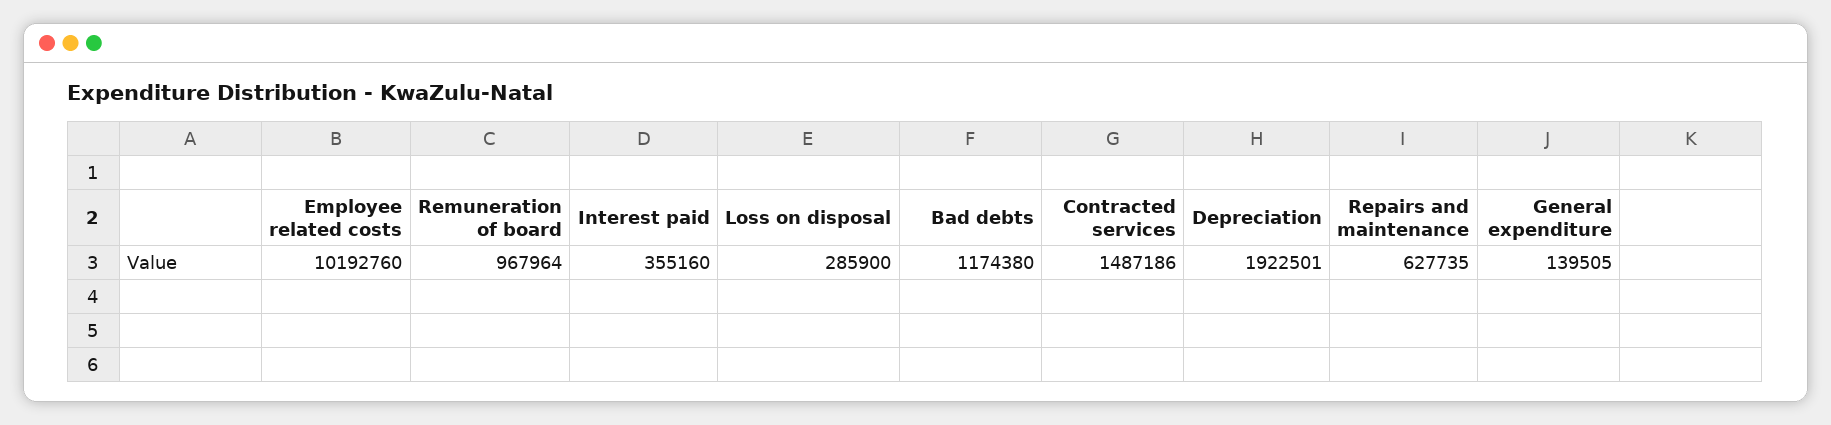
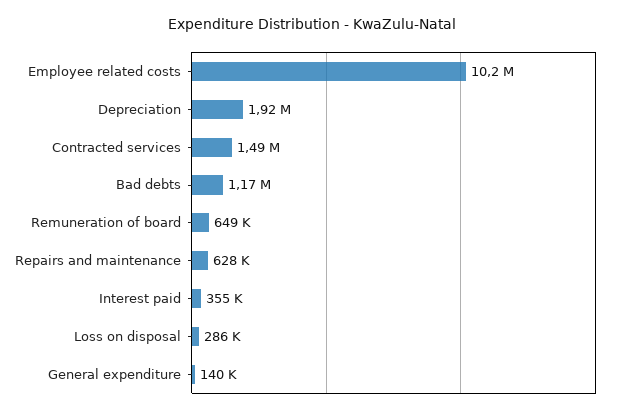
  {
    "Employee related costs": 10192760,
-   "Remuneration of board": 967964,
+   "Remuneration of board": 649000,
    "Interest paid": 355160,
    "Loss on disposal": 285900,
    "Bad debts": 1174380,
    "Contracted services": 1487186,
    "Depreciation": 1922501,
    "Repairs and maintenance": 627735,
    "General expenditure": 139505
  }

